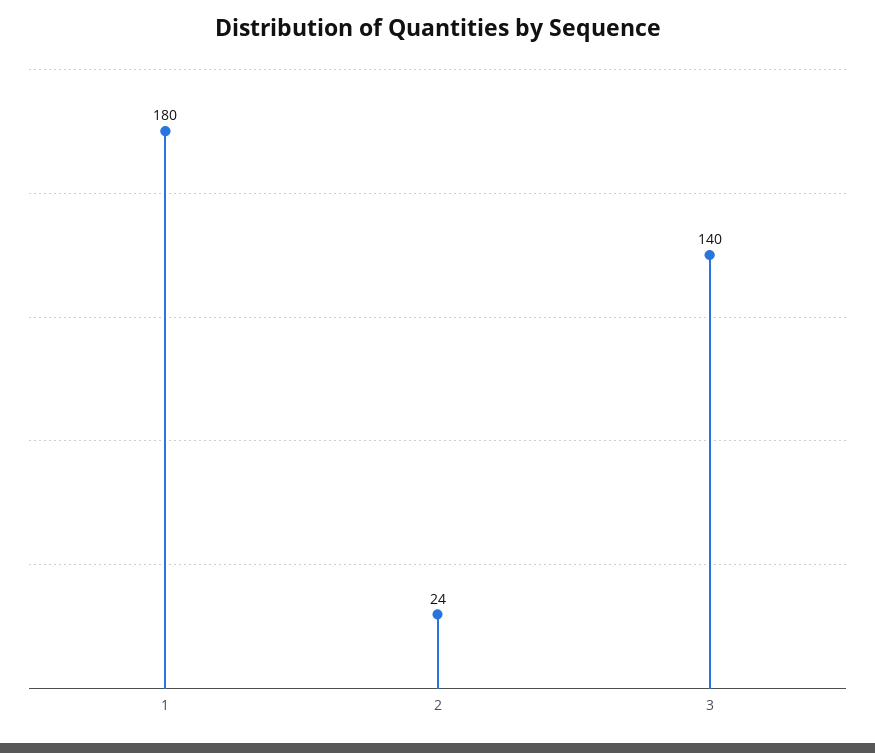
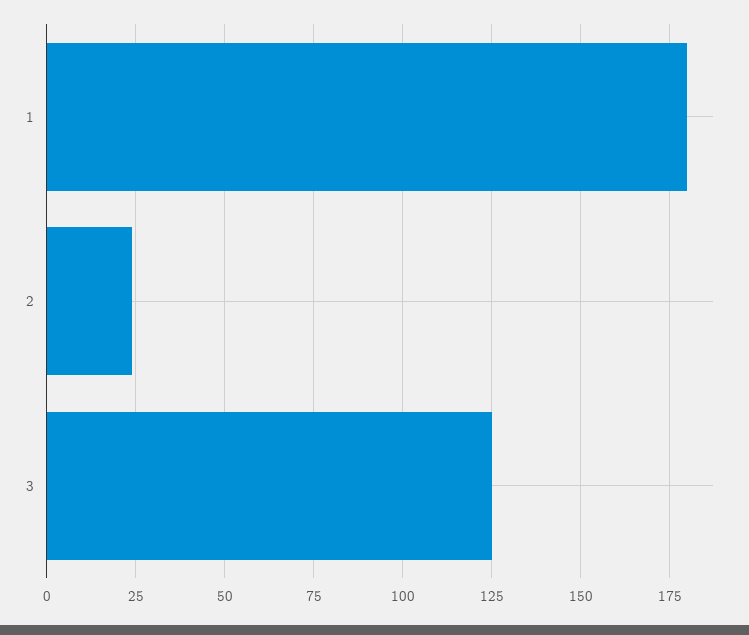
  {
    "1": 180,
    "2": 24,
-   "3": 140
+   "3": 125
  }

